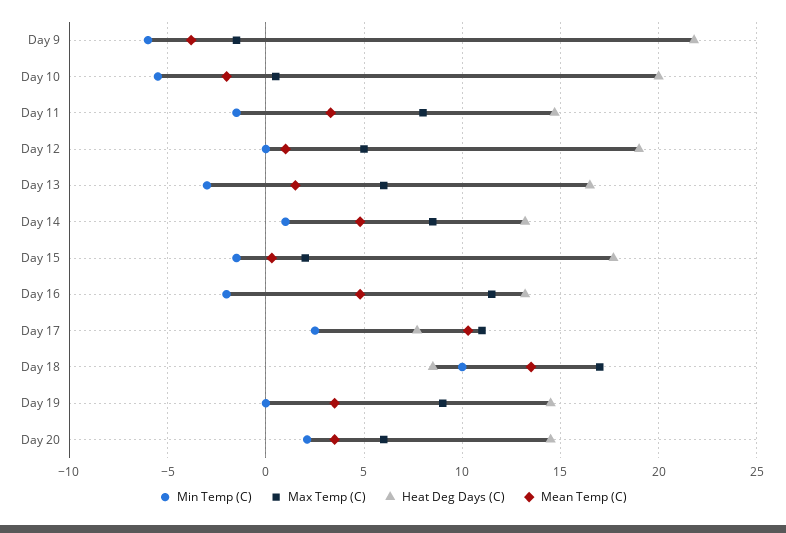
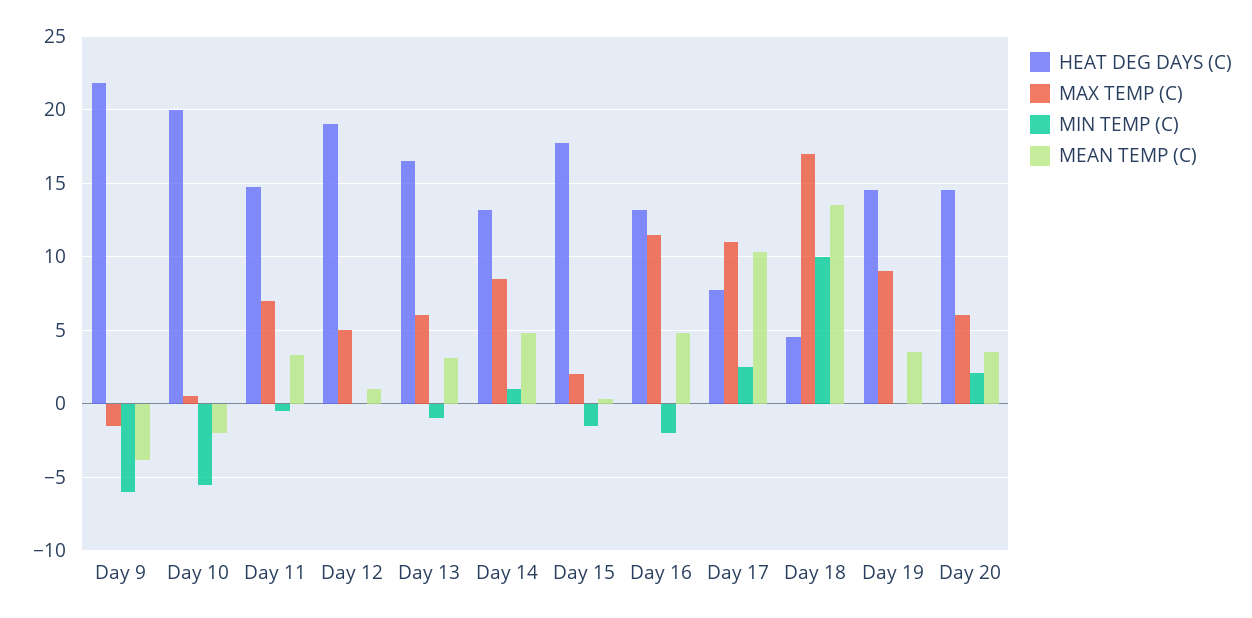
  {
    "Min Temp (C)": {
      "Day 9": -6,
      "Day 10": -5.5,
-     "Day 11": -1.5,
+     "Day 11": -0.5,
      "Day 12": 0,
-     "Day 13": -3,
+     "Day 13": -1,
      "Day 14": 1,
      "Day 15": -1.5,
      "Day 16": -2,
      "Day 17": 2.5,
      "Day 18": 10,
      "Day 19": 0,
      "Day 20": 2
    },
    "Max Temp (C)": {
      "Day 9": -1.5,
      "Day 10": 0.5,
-     "Day 11": 8,
+     "Day 11": 7,
      "Day 12": 5,
      "Day 13": 6,
      "Day 14": 8.5,
      "Day 15": 2,
      "Day 16": 11.5,
      "Day 17": 11,
      "Day 18": 17,
      "Day 19": 9,
      "Day 20": 6
    },
    "Heat Deg Days (C)": {
      "Day 9": 22,
      "Day 10": 20,
      "Day 11": 14.5,
      "Day 12": 19,
      "Day 13": 16.5,
      "Day 14": 13,
      "Day 15": 17.5,
      "Day 16": 13,
      "Day 17": 7.5,
-     "Day 18": 8.5,
+     "Day 18": 4.5,
      "Day 19": 14.5,
      "Day 20": 14.5
    },
    "Mean Temp (C)": {
      "Day 9": -4,
      "Day 10": -2,
      "Day 11": 3.5,
      "Day 12": 1,
-     "Day 13": 1.5,
+     "Day 13": 3,
      "Day 14": 5,
      "Day 15": 0.5,
      "Day 16": 5,
      "Day 17": 10.5,
      "Day 18": 13.5,
      "Day 19": 3.5,
      "Day 20": 3.5
    }
  }

